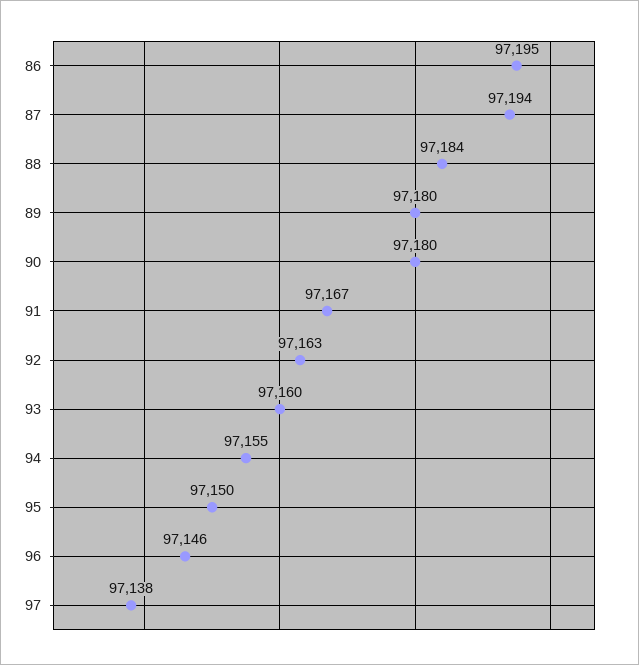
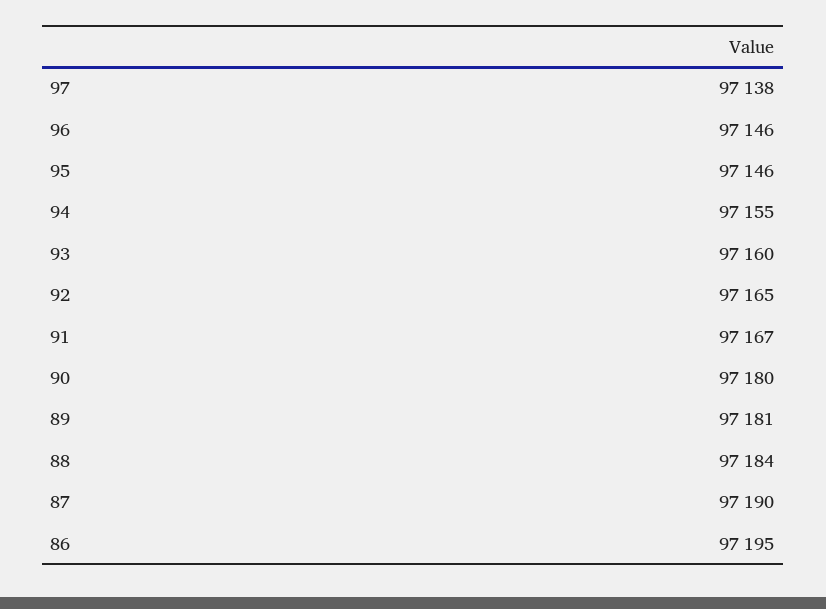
  {
    "86": 97195,
-   "87": 97194,
+   "87": 97190,
    "88": 97184,
-   "89": 97180,
+   "89": 97181,
    "90": 97180,
    "91": 97167,
-   "92": 97163,
+   "92": 97165,
    "93": 97160,
    "94": 97155,
-   "95": 97150,
+   "95": 97146,
    "96": 97146,
    "97": 97138
  }

